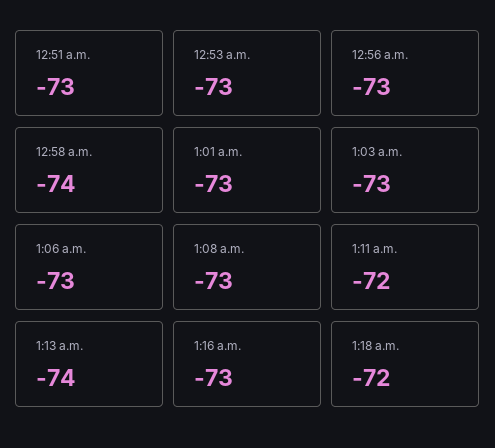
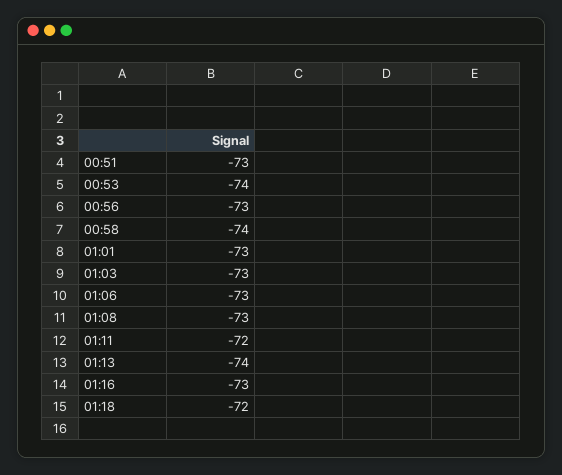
  {
    "12:51 a.m.": -73,
-   "12:53 a.m.": -73,
+   "12:53 a.m.": -74,
    "12:56 a.m.": -73,
    "12:58 a.m.": -74,
    "1:01 a.m.": -73,
    "1:03 a.m.": -73,
    "1:06 a.m.": -73,
    "1:08 a.m.": -73,
    "1:11 a.m.": -72,
    "1:13 a.m.": -74,
    "1:16 a.m.": -73,
    "1:18 a.m.": -72
  }

